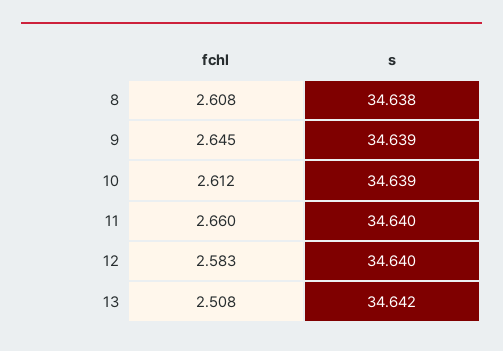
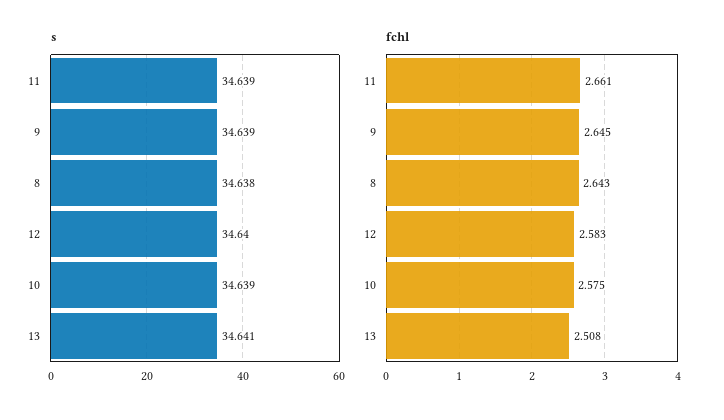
  {
    "fchl": {
-     "8": 2.608,
+     "8": 2.643,
      "9": 2.645,
-     "10": 2.612,
+     "10": 2.575,
-     "11": 2.66,
+     "11": 2.661,
      "12": 2.583,
      "13": 2.508
    },
    "s": {
      "8": 34.638,
      "9": 34.639,
      "10": 34.639,
-     "11": 34.64,
+     "11": 34.639,
      "12": 34.64,
-     "13": 34.642
+     "13": 34.641
    }
  }

